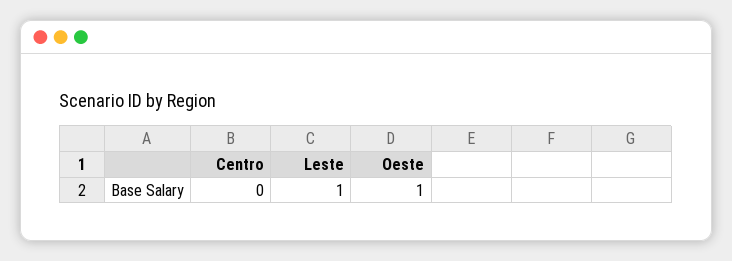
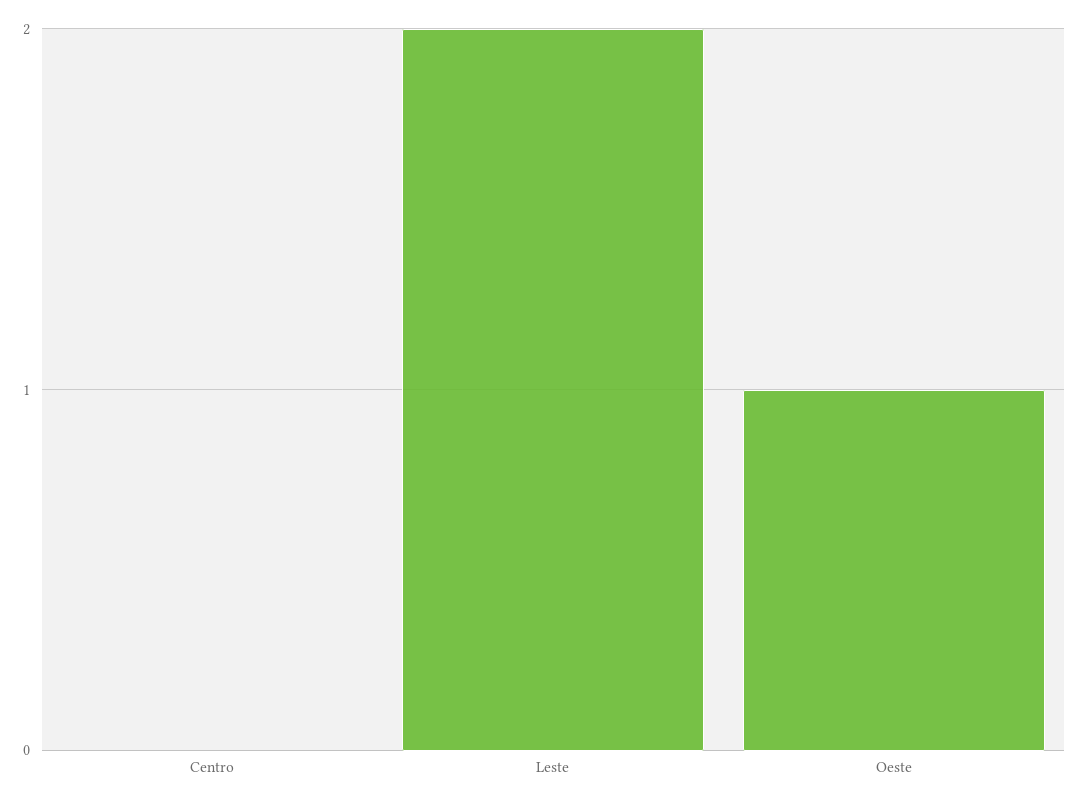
  {
    "Centro": 0,
-   "Leste": 1,
+   "Leste": 2,
    "Oeste": 1
  }

